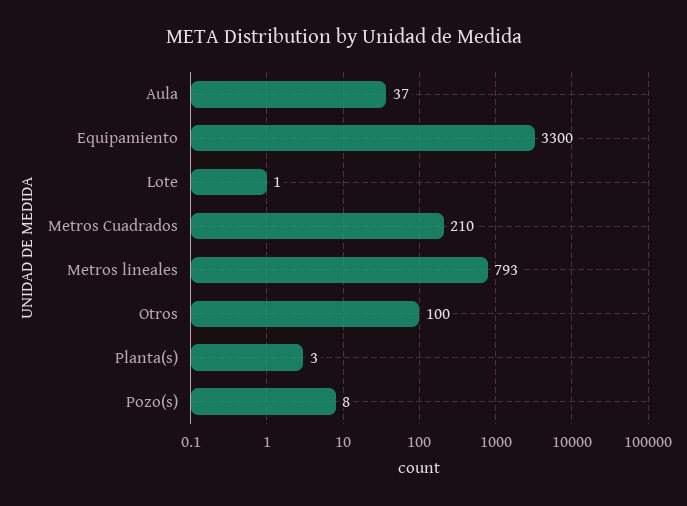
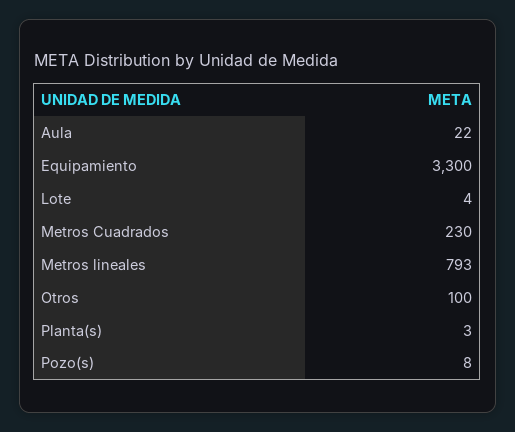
  {
-   "Aula": 37,
+   "Aula": 22,
    "Equipamiento": 3300,
-   "Lote": 1,
+   "Lote": 4,
-   "Metros Cuadrados": 210,
+   "Metros Cuadrados": 230,
    "Metros lineales": 793,
    "Otros": 100,
    "Planta(s)": 3,
    "Pozo(s)": 8
  }

